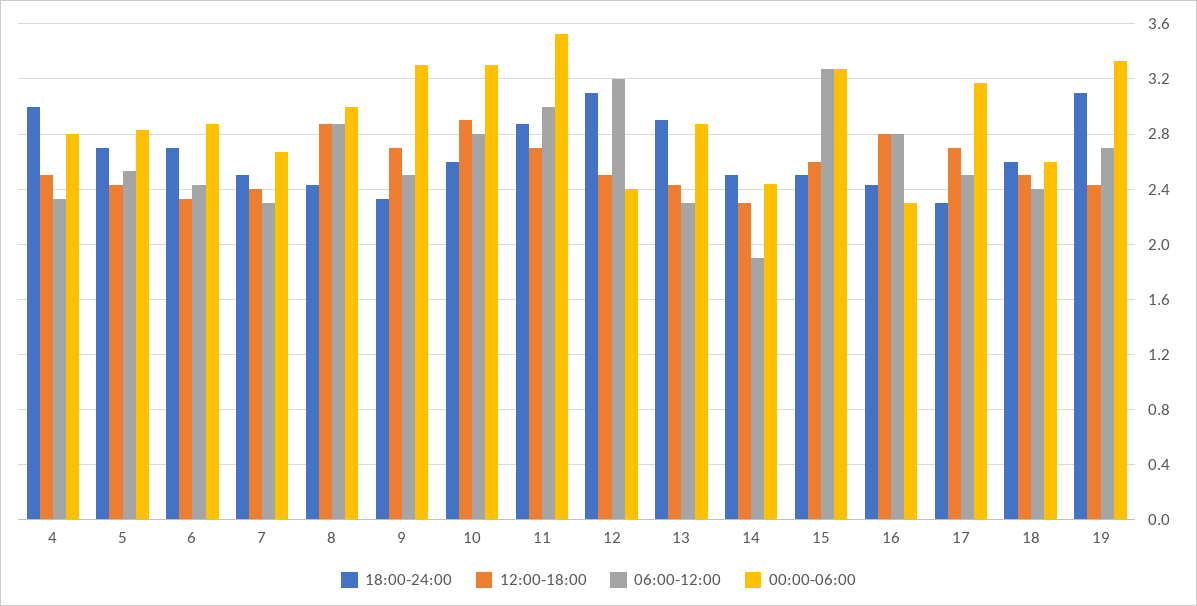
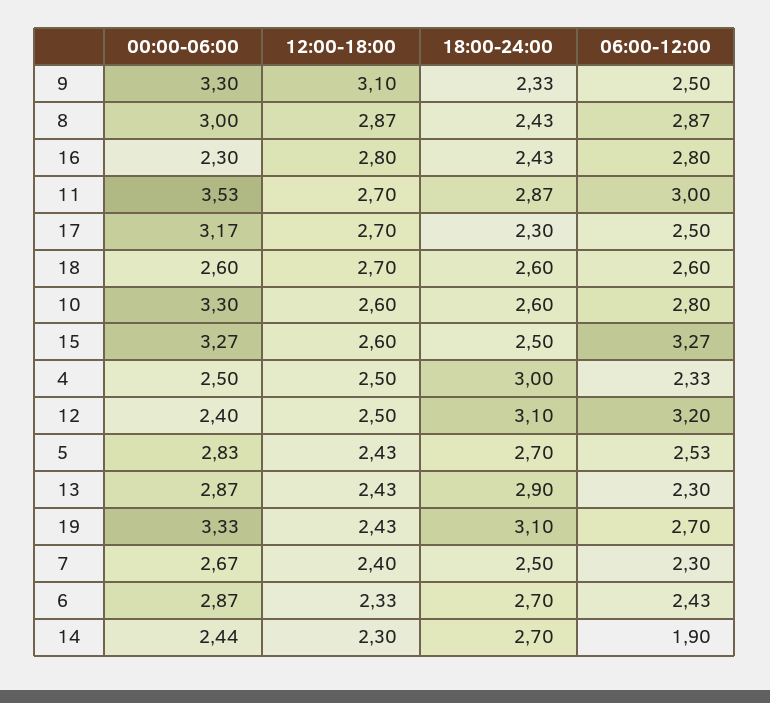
  {
    "18:00-24:00": {
      "4": 3,
      "5": 2.7,
      "6": 2.7,
      "7": 2.5,
      "8": 2.43,
      "9": 2.33,
      "10": 2.6,
      "11": 2.87,
      "12": 3.1,
      "13": 2.9,
-     "14": 2.5,
+     "14": 2.7,
      "15": 2.5,
      "16": 2.43,
      "17": 2.3,
      "18": 2.6,
      "19": 3.1
    },
    "12:00-18:00": {
      "4": 2.5,
      "5": 2.43,
      "6": 2.33,
      "7": 2.4,
      "8": 2.87,
-     "9": 2.7,
+     "9": 3.1,
-     "10": 2.9,
+     "10": 2.6,
      "11": 2.7,
      "12": 2.5,
      "13": 2.43,
      "14": 2.3,
      "15": 2.6,
      "16": 2.8,
      "17": 2.7,
-     "18": 2.5,
+     "18": 2.7,
      "19": 2.43
    },
    "06:00-12:00": {
      "4": 2.33,
      "5": 2.53,
      "6": 2.43,
      "7": 2.3,
      "8": 2.87,
      "9": 2.5,
      "10": 2.8,
      "11": 3,
      "12": 3.2,
      "13": 2.3,
      "14": 1.9,
      "15": 3.27,
      "16": 2.8,
      "17": 2.5,
-     "18": 2.4,
+     "18": 2.6,
      "19": 2.7
    },
    "00:00-06:00": {
-     "4": 2.8,
+     "4": 2.5,
      "5": 2.83,
      "6": 2.87,
      "7": 2.67,
      "8": 3,
      "9": 3.3,
      "10": 3.3,
      "11": 3.53,
      "12": 2.4,
      "13": 2.87,
      "14": 2.44,
      "15": 3.27,
      "16": 2.3,
      "17": 3.17,
      "18": 2.6,
      "19": 3.33
    }
  }

